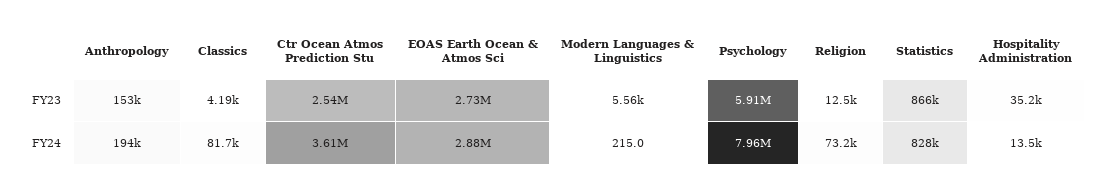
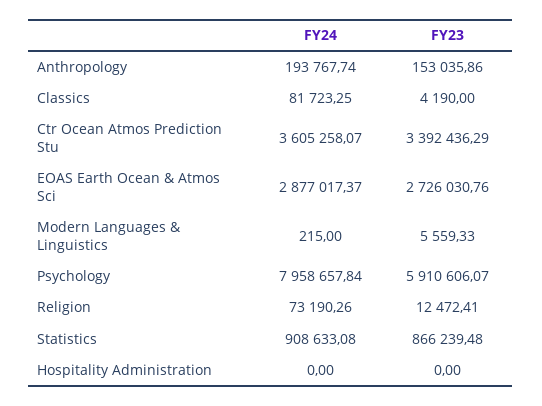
  {
    "Anthropology": {
      "FY23": 153035.86,
      "FY24": 193767.74
    },
    "Classics": {
      "FY23": 4190,
      "FY24": 81723.25
    },
    "Ctr Ocean Atmos Prediction Stu": {
-     "FY23": 2540000,
+     "FY23": 3392436.29,
      "FY24": 3605258.07
    },
    "EOAS Earth Ocean & Atmos Sci": {
      "FY23": 2726030.76,
      "FY24": 2877017.37
    },
    "Modern Languages & Linguistics": {
      "FY23": 5559.33,
      "FY24": 215
    },
    "Psychology": {
      "FY23": 5910606.07,
      "FY24": 7958657.84
    },
    "Religion": {
      "FY23": 12472.41,
      "FY24": 73190.26
    },
    "Statistics": {
      "FY23": 866239.48,
-     "FY24": 828000
+     "FY24": 908633.08
    },
    "Hospitality Administration": {
-     "FY23": 35200,
+     "FY23": 0,
-     "FY24": 13500
+     "FY24": 0
    }
  }

